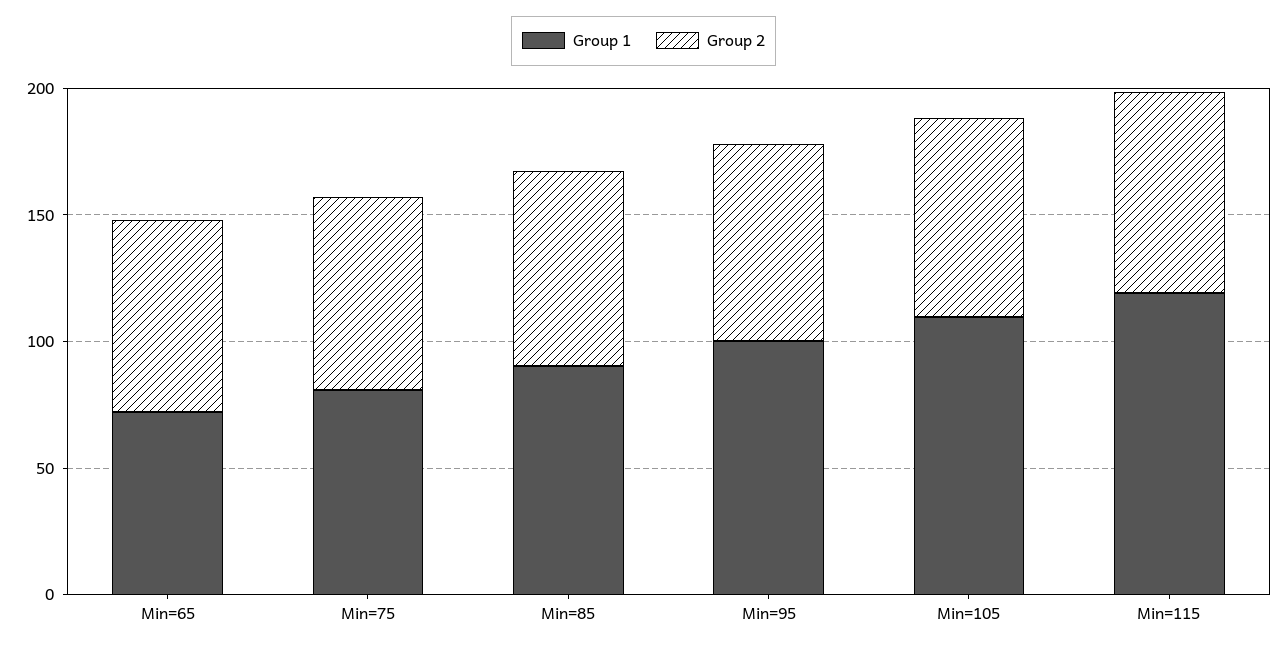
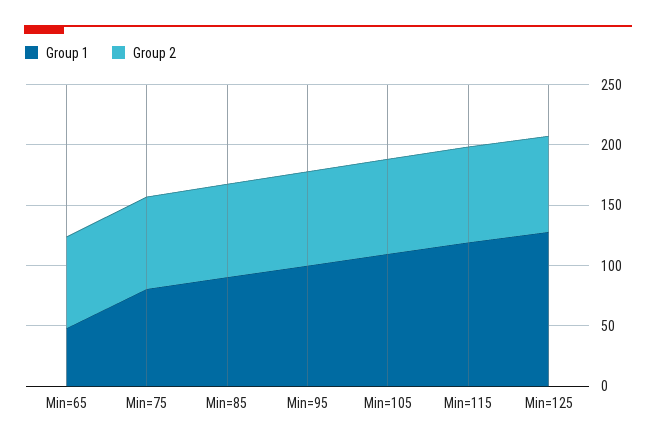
  {
    "Group 1": {
-     "Min=65": 70,
+     "Min=65": 50,
      "Min=75": 80,
      "Min=85": 90,
      "Min=95": 100,
      "Min=105": 110,
-     "Min=115": 120
+     "Min=115": 120,
+     "Min=125": 130
    },
    "Group 2": {
      "Min=65": 80,
      "Min=75": 80,
      "Min=85": 80,
      "Min=95": 80,
      "Min=105": 80,
-     "Min=115": 80
+     "Min=115": 80,
+     "Min=125": 80
    }
  }

